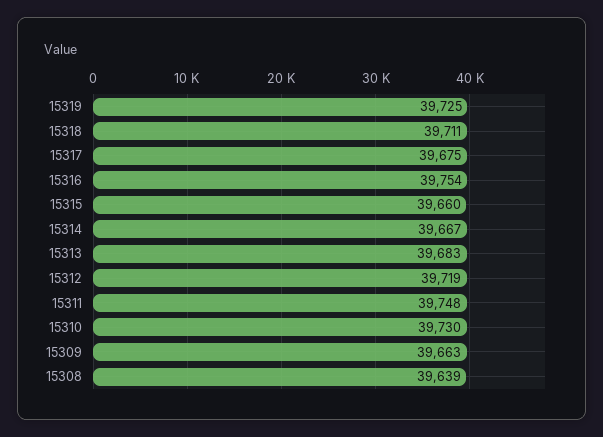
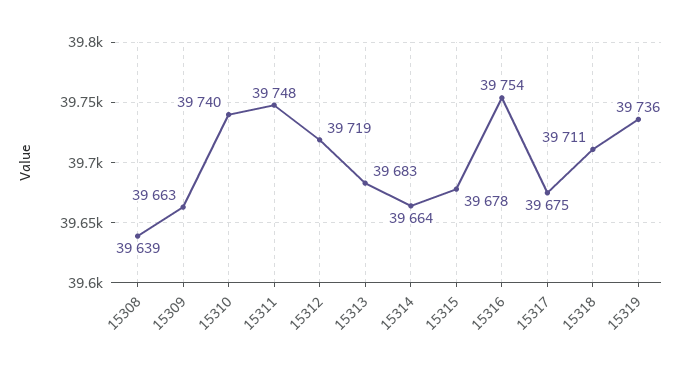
  {
-   "15319": 39725,
+   "15319": 39736,
    "15318": 39711,
    "15317": 39675,
    "15316": 39754,
-   "15315": 39660,
+   "15315": 39678,
-   "15314": 39667,
+   "15314": 39664,
    "15313": 39683,
    "15312": 39719,
    "15311": 39748,
-   "15310": 39730,
+   "15310": 39740,
    "15309": 39663,
    "15308": 39639
  }

